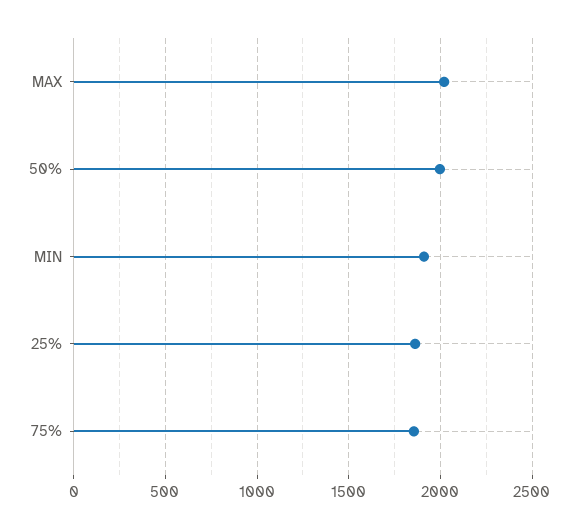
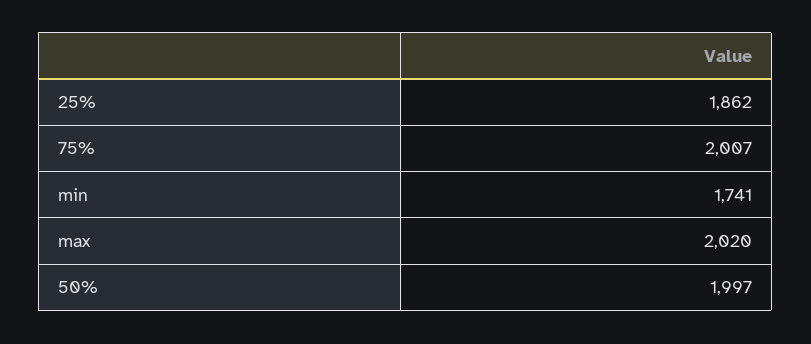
  {
    "MAX": 2020,
    "50%": 1997,
-   "MIN": 1900,
+   "MIN": 1741,
    "25%": 1862,
-   "75%": 1850
+   "75%": 2007
  }

